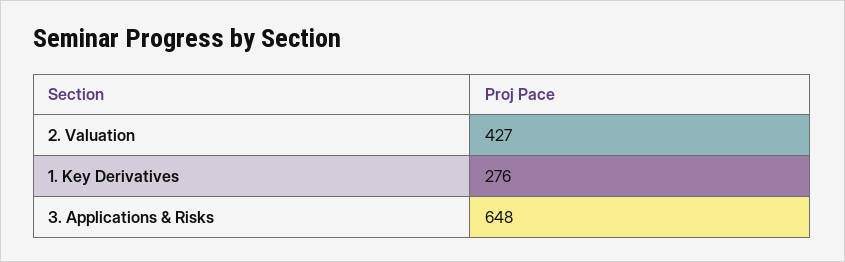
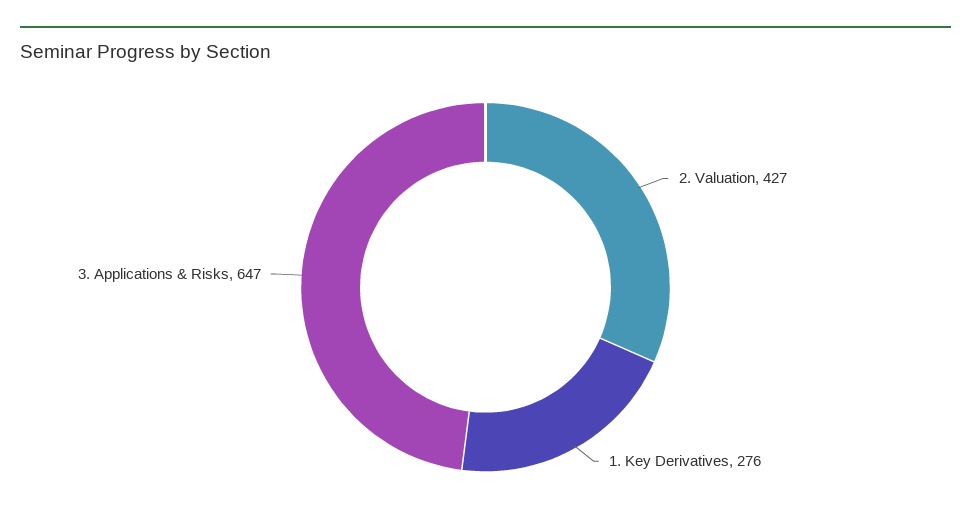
  {
    "2. Valuation": 427,
    "1. Key Derivatives": 276,
-   "3. Applications & Risks": 648
+   "3. Applications & Risks": 647
  }

